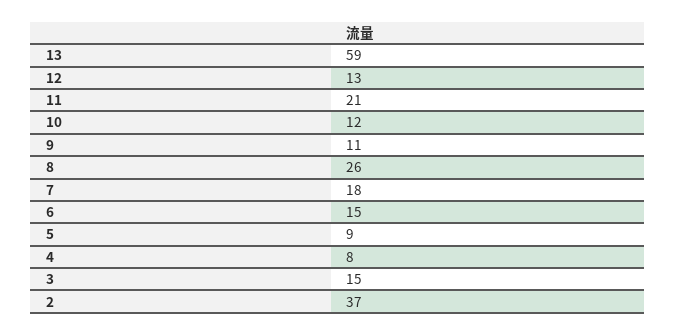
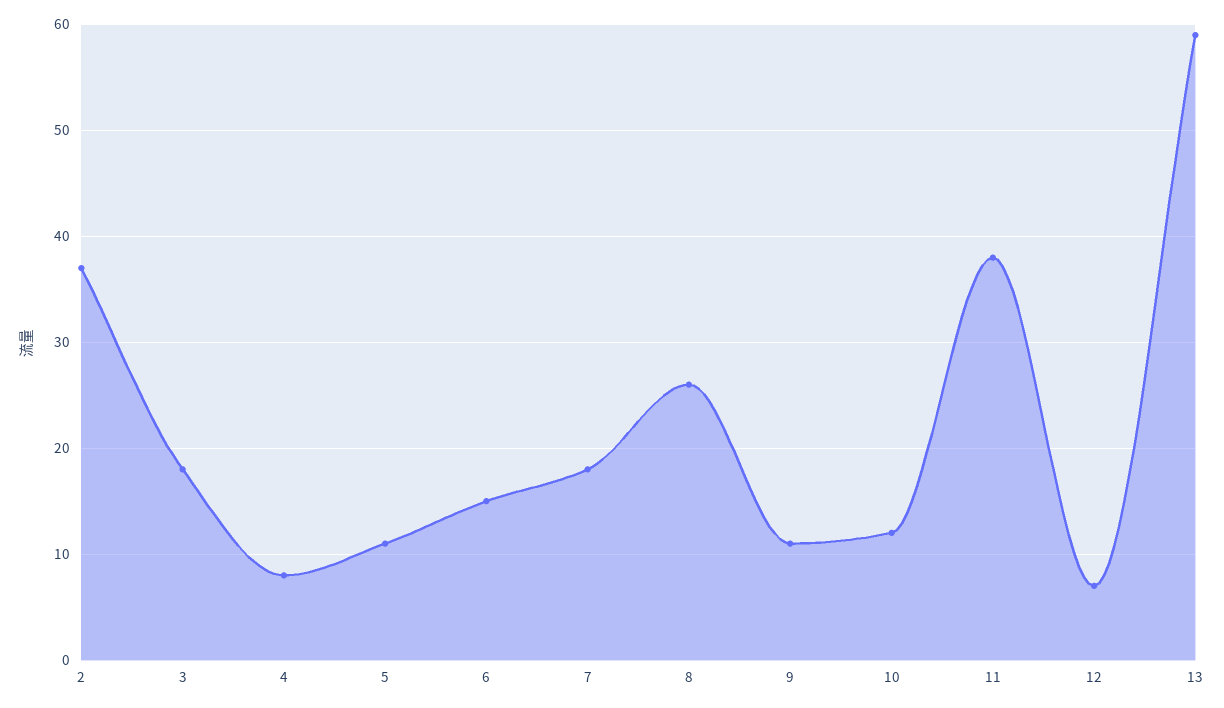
  {
    "13": 59,
-   "12": 13,
+   "12": 7,
-   "11": 21,
+   "11": 38,
    "10": 12,
    "9": 11,
    "8": 26,
    "7": 18,
    "6": 15,
-   "5": 9,
+   "5": 11,
    "4": 8,
-   "3": 15,
+   "3": 18,
    "2": 37
  }

